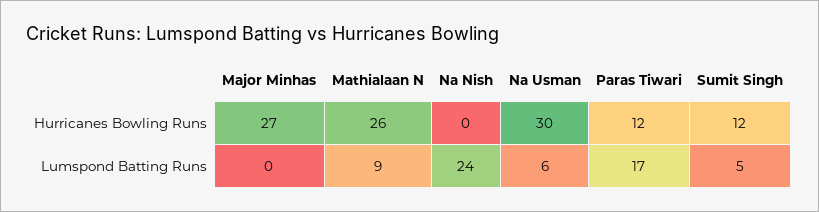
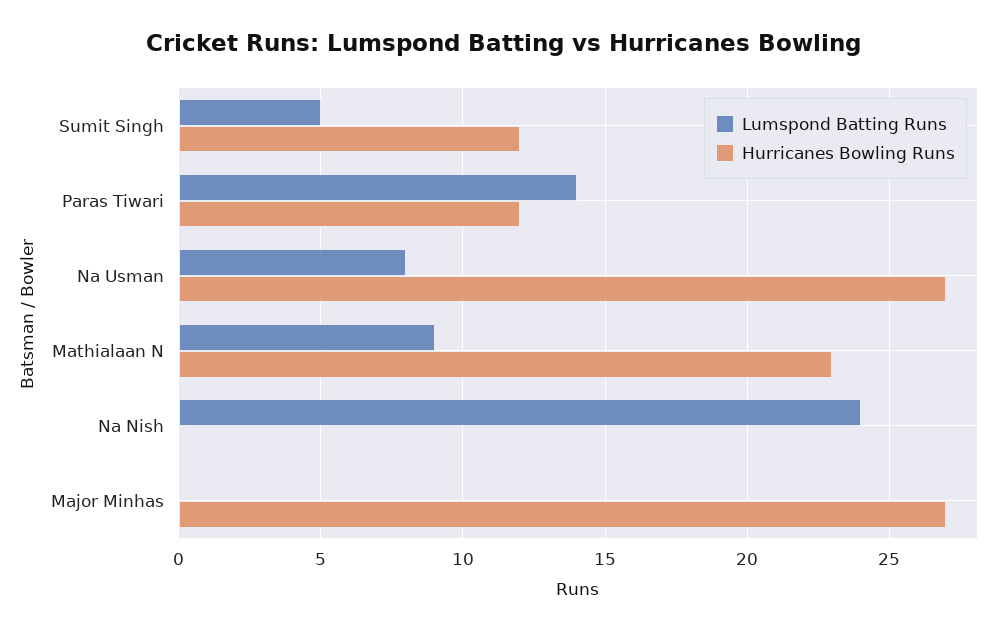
  {
    "Hurricanes Bowling Runs": {
      "Major Minhas": 27,
-     "Mathialaan N": 26,
+     "Mathialaan N": 23,
      "Na Nish": 0,
-     "Na Usman": 30,
+     "Na Usman": 27,
      "Paras Tiwari": 12,
      "Sumit Singh": 12
    },
    "Lumspond Batting Runs": {
      "Major Minhas": 0,
      "Mathialaan N": 9,
      "Na Nish": 24,
-     "Na Usman": 6,
+     "Na Usman": 8,
-     "Paras Tiwari": 17,
+     "Paras Tiwari": 14,
      "Sumit Singh": 5
    }
  }

